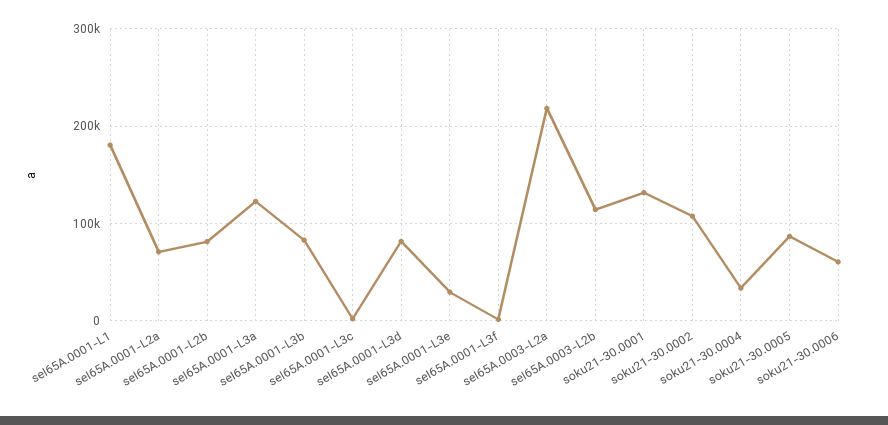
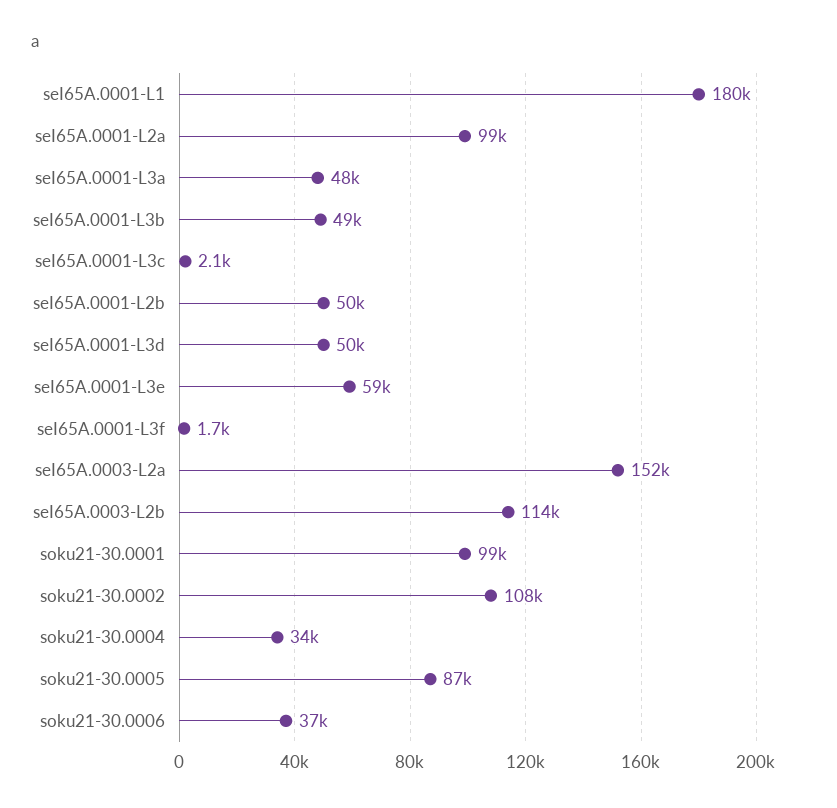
  {
    "seI65A.0001-L1": 180000,
-   "seI65A.0001-L2a": 70000,
+   "seI65A.0001-L2a": 99000,
-   "seI65A.0001-L2b": 80000,
+   "seI65A.0001-L2b": 50000,
-   "seI65A.0001-L3a": 120000,
+   "seI65A.0001-L3a": 48000,
-   "seI65A.0001-L3b": 80000,
+   "seI65A.0001-L3b": 49000,
    "seI65A.0001-L3c": 2100,
-   "seI65A.0001-L3d": 80000,
+   "seI65A.0001-L3d": 50000,
-   "seI65A.0001-L3e": 30000,
+   "seI65A.0001-L3e": 59000,
    "seI65A.0001-L3f": 1700,
-   "seI65A.0003-L2a": 220000,
+   "seI65A.0003-L2a": 152000,
    "seI65A.0003-L2b": 114000,
-   "soku21-30.0001": 130000,
+   "soku21-30.0001": 99000,
    "soku21-30.0002": 108000,
    "soku21-30.0004": 34000,
    "soku21-30.0005": 87000,
-   "soku21-30.0006": 60000
+   "soku21-30.0006": 37000
  }

